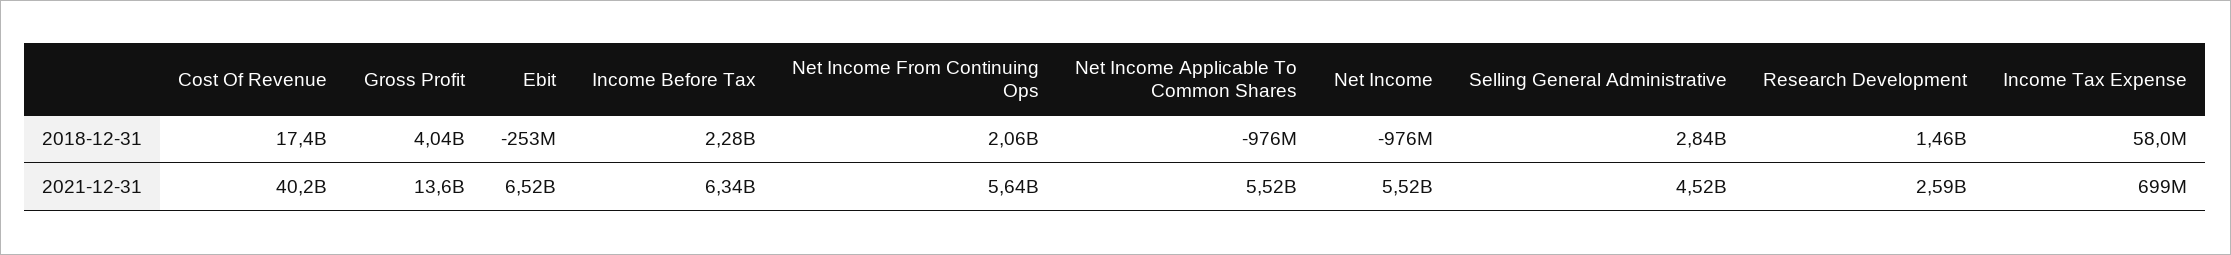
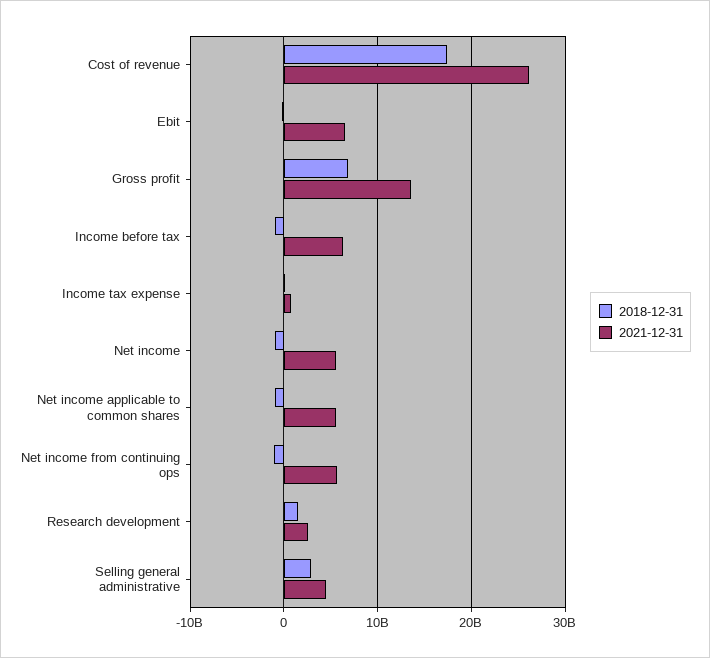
  {
    "2018-12-31": {
      "Cost Of Revenue": 17400000000,
-     "Gross Profit": 4040000000,
+     "Gross Profit": 7000000000,
      "Ebit": -253000000,
-     "Income Before Tax": 2280000000,
+     "Income Before Tax": -1000000000,
-     "Net Income From Continuing Ops": 2060000000,
+     "Net Income From Continuing Ops": -1000000000,
      "Net Income Applicable To Common Shares": -976000000,
      "Net Income": -976000000,
      "Selling General Administrative": 2840000000,
      "Research Development": 1460000000,
      "Income Tax Expense": 58000000
    },
    "2021-12-31": {
-     "Cost Of Revenue": 40200000000,
+     "Cost Of Revenue": 26000000000,
      "Gross Profit": 13600000000,
      "Ebit": 6520000000,
      "Income Before Tax": 6340000000,
      "Net Income From Continuing Ops": 5640000000,
      "Net Income Applicable To Common Shares": 5520000000,
      "Net Income": 5520000000,
      "Selling General Administrative": 4520000000,
      "Research Development": 2590000000,
      "Income Tax Expense": 699000000
    }
  }

